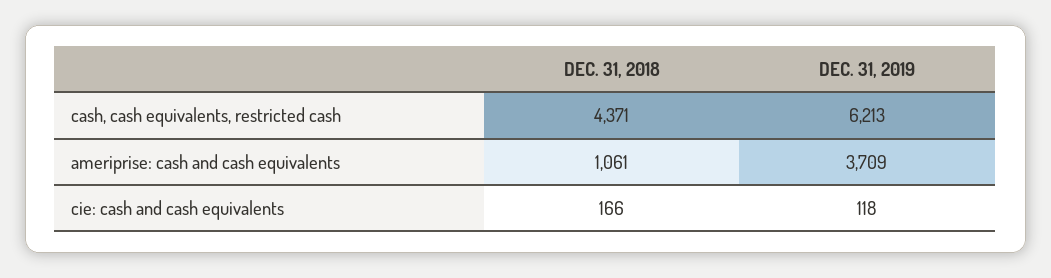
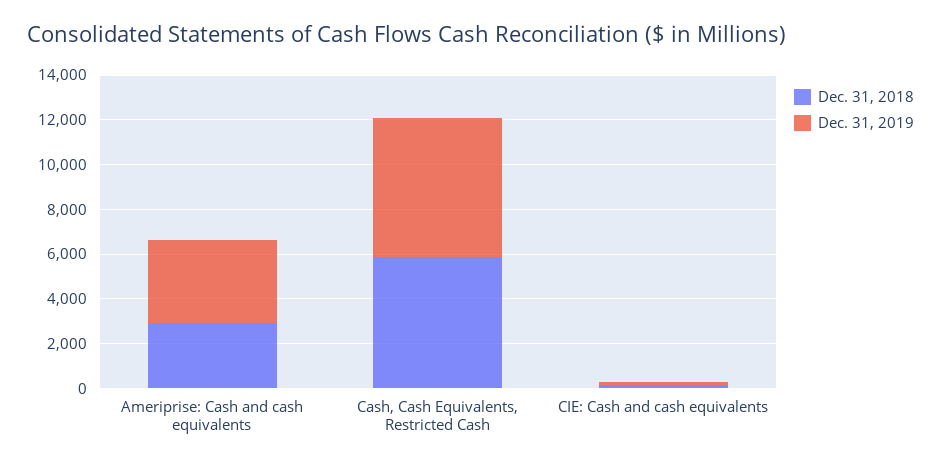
  {
    "DEC. 31, 2018": {
-     "cash, cash equivalents, restricted cash": 4371,
+     "cash, cash equivalents, restricted cash": 6000,
-     "ameriprise: cash and cash equivalents": 1061,
+     "ameriprise: cash and cash equivalents": 3000,
      "cie: cash and cash equivalents": 166
    },
    "DEC. 31, 2019": {
      "cash, cash equivalents, restricted cash": 6213,
      "ameriprise: cash and cash equivalents": 3709,
      "cie: cash and cash equivalents": 118
    }
  }

